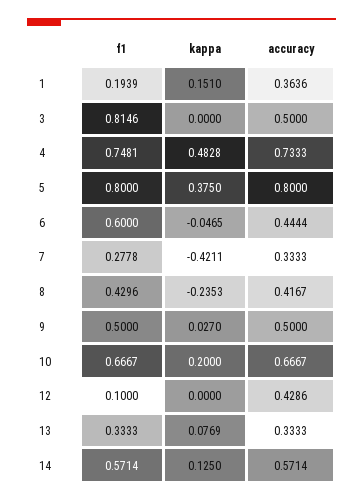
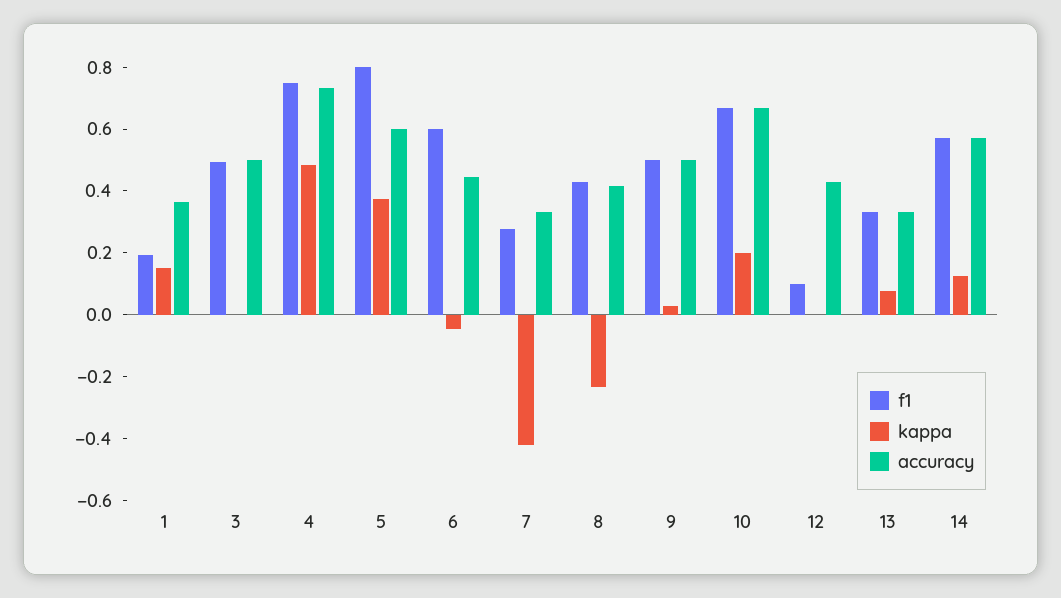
  {
    "f1": {
      "1": 0.1939,
-     "3": 0.8146,
+     "3": 0.5,
      "4": 0.7481,
      "5": 0.8,
      "6": 0.6,
      "7": 0.2778,
      "8": 0.4296,
      "9": 0.5,
      "10": 0.6667,
      "12": 0.1,
      "13": 0.3333,
      "14": 0.5714
    },
    "kappa": {
      "1": 0.151,
      "3": 0,
      "4": 0.4828,
      "5": 0.375,
      "6": -0.0465,
      "7": -0.4211,
      "8": -0.2353,
      "9": 0.027,
      "10": 0.2,
      "12": 0,
      "13": 0.0769,
      "14": 0.125
    },
    "accuracy": {
      "1": 0.3636,
      "3": 0.5,
      "4": 0.7333,
-     "5": 0.8,
+     "5": 0.6,
      "6": 0.4444,
      "7": 0.3333,
      "8": 0.4167,
      "9": 0.5,
      "10": 0.6667,
      "12": 0.4286,
      "13": 0.3333,
      "14": 0.5714
    }
  }

